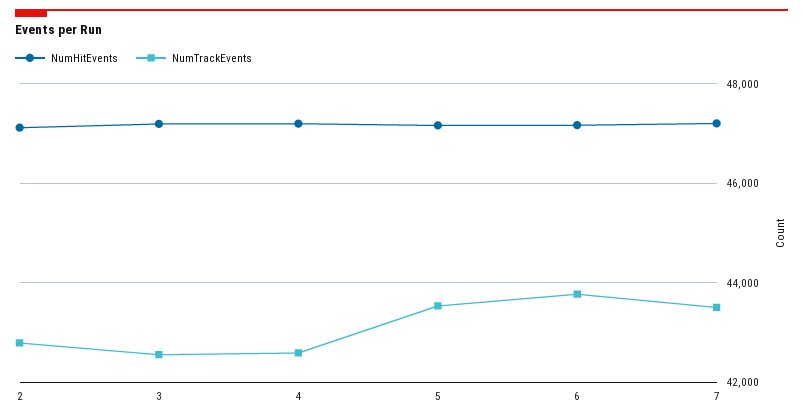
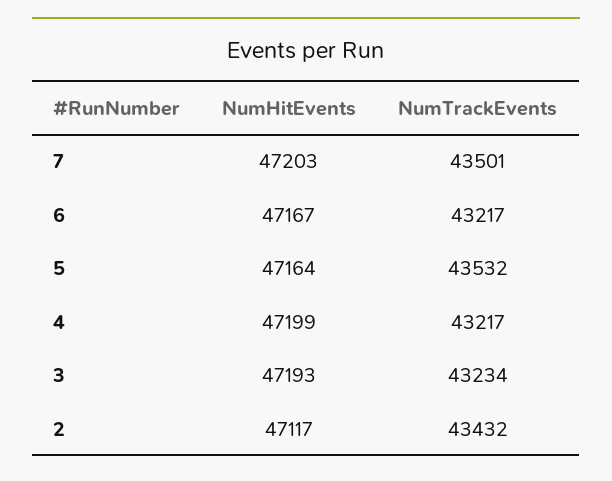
  {
    "NumHitEvents": {
      "2": 47117,
      "3": 47193,
      "4": 47199,
      "5": 47164,
      "6": 47167,
      "7": 47203
    },
    "NumTrackEvents": {
-     "2": 42800,
+     "2": 43432,
-     "3": 42600,
+     "3": 43234,
-     "4": 42600,
+     "4": 43217,
      "5": 43532,
-     "6": 43800,
+     "6": 43217,
      "7": 43501
    }
  }

